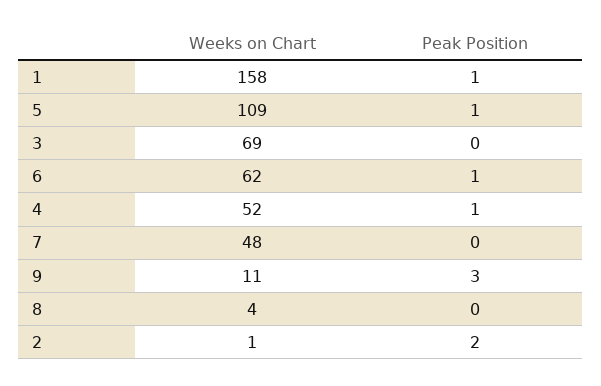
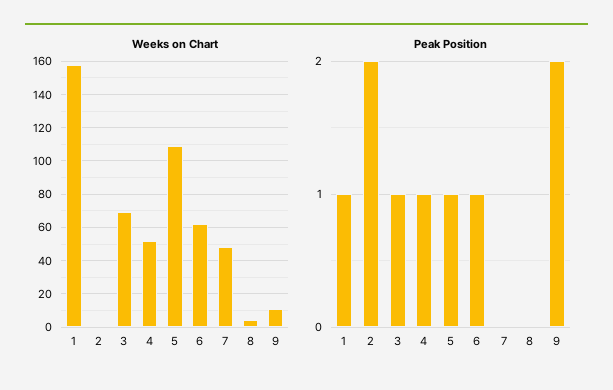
  {
    "Weeks on Chart": {
      "1": 158,
      "5": 109,
      "3": 69,
      "6": 62,
      "4": 52,
      "7": 48,
      "9": 11,
      "8": 4,
      "2": 1
    },
    "Peak Position": {
      "1": 1,
      "5": 1,
-     "3": 0,
+     "3": 1,
      "6": 1,
      "4": 1,
      "7": 0,
-     "9": 3,
+     "9": 2,
      "8": 0,
      "2": 2
    }
  }

